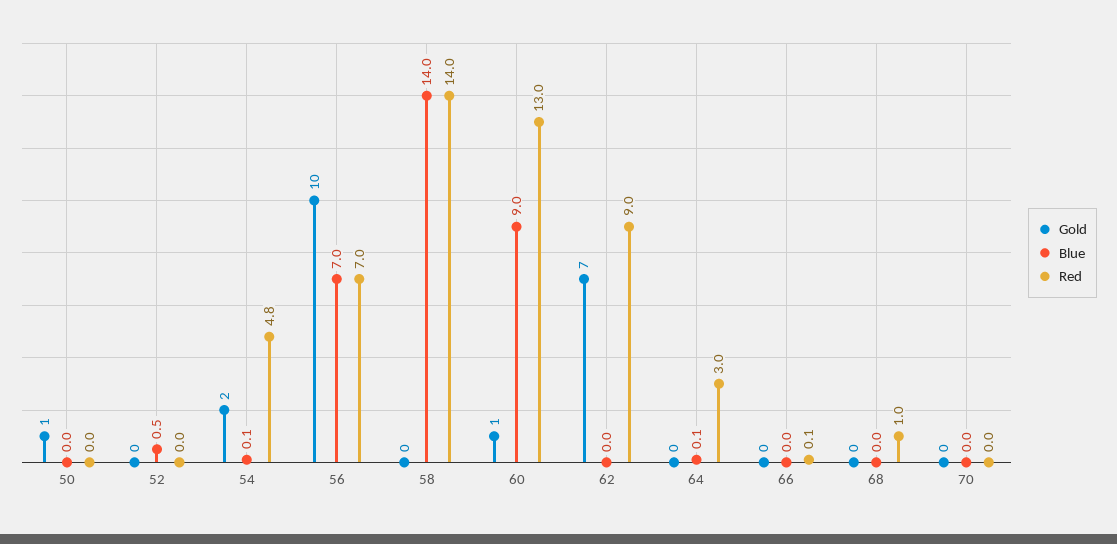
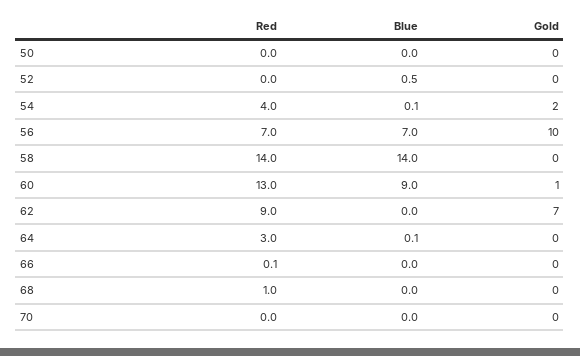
  {
    "Gold": {
-     "50": 1,
+     "50": 0,
      "52": 0,
      "54": 2,
      "56": 10,
      "58": 0,
      "60": 1,
      "62": 7,
      "64": 0,
      "66": 0,
      "68": 0,
      "70": 0
    },
    "Blue": {
      "50": 0,
      "52": 0.5,
      "54": 0.1,
      "56": 7,
      "58": 14,
      "60": 9,
      "62": 0,
      "64": 0.1,
      "66": 0,
      "68": 0,
      "70": 0
    },
    "Red": {
      "50": 0,
      "52": 0,
-     "54": 4.8,
+     "54": 4,
      "56": 7,
      "58": 14,
      "60": 13,
      "62": 9,
      "64": 3,
      "66": 0.1,
      "68": 1,
      "70": 0
    }
  }

